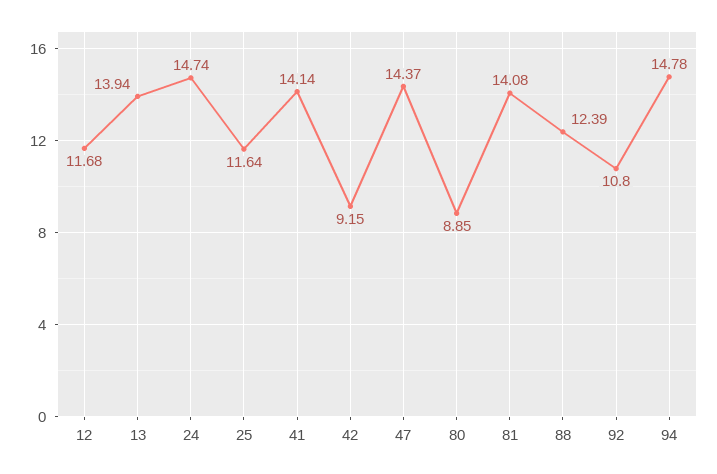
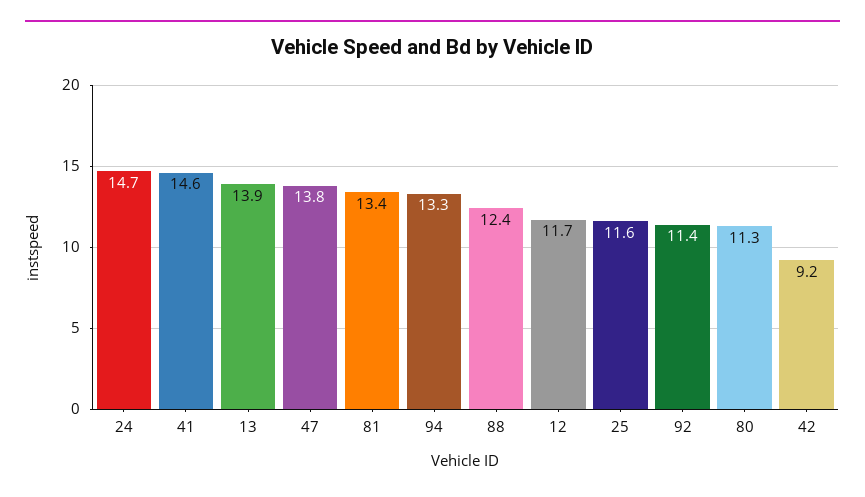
  {
    "12": 11.68,
    "13": 13.94,
    "24": 14.74,
    "25": 11.64,
-   "41": 14.14,
+   "41": 14.6,
    "42": 9.15,
-   "47": 14.37,
+   "47": 13.8,
-   "80": 8.85,
+   "80": 11.3,
-   "81": 14.08,
+   "81": 13.4,
    "88": 12.39,
-   "92": 10.8,
+   "92": 11.4,
-   "94": 14.78
+   "94": 13.3
  }

